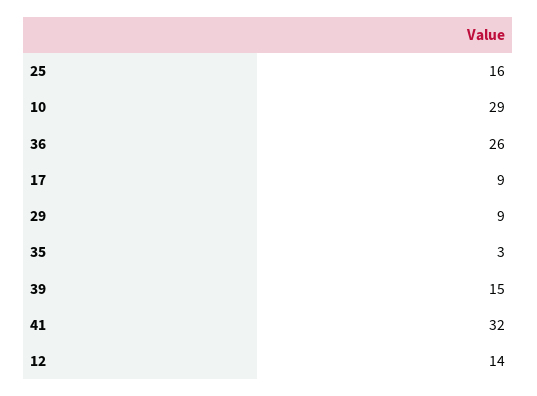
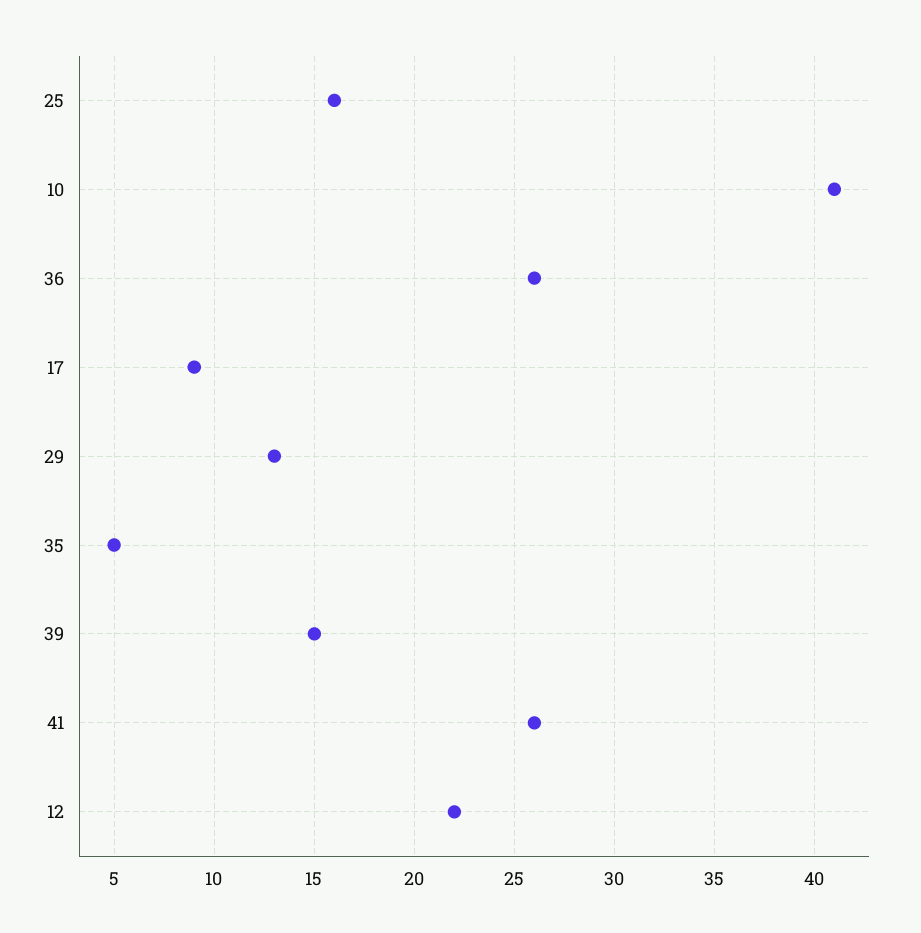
  {
    "25": 16,
-   "10": 29,
+   "10": 41,
    "36": 26,
    "17": 9,
-   "29": 9,
+   "29": 13,
-   "35": 3,
+   "35": 5,
    "39": 15,
-   "41": 32,
+   "41": 26,
-   "12": 14
+   "12": 22
  }

